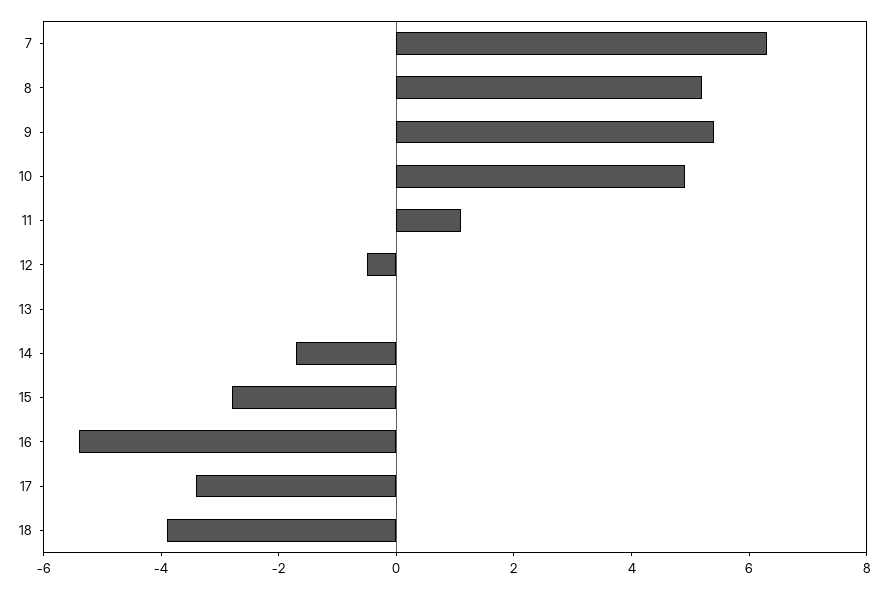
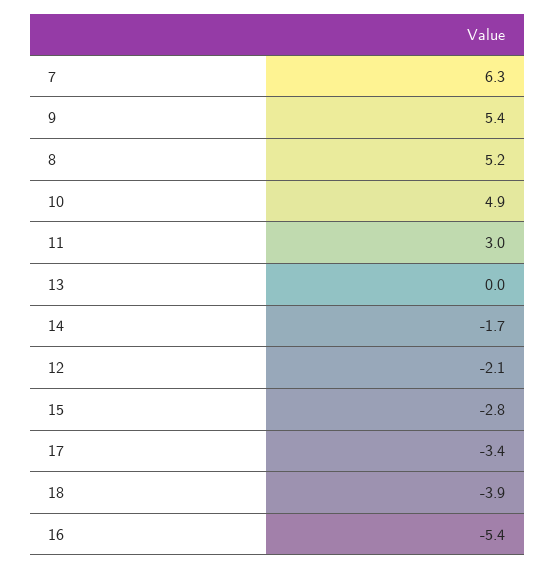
  {
    "7": 6.3,
    "8": 5.2,
    "9": 5.4,
    "10": 4.9,
-   "11": 1,
+   "11": 3,
-   "12": -0.5,
+   "12": -2.1,
    "13": 0,
    "14": -1.7,
    "15": -2.8,
    "16": -5.4,
    "17": -3.4,
    "18": -3.9
  }

